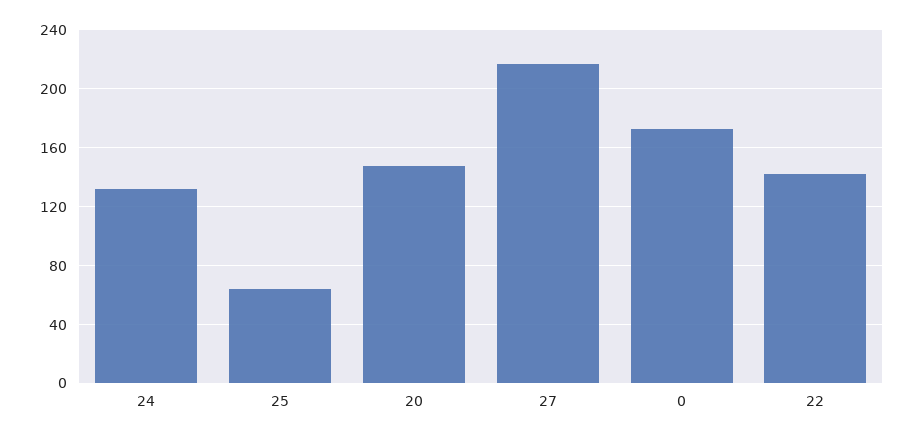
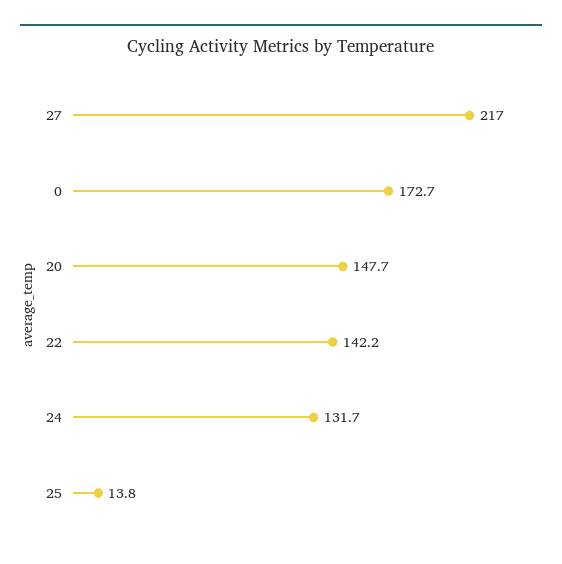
  {
    "24": 131.7,
-   "25": 65,
+   "25": 13.8,
    "20": 147.7,
    "27": 217,
    "0": 172.7,
    "22": 142.2
  }

